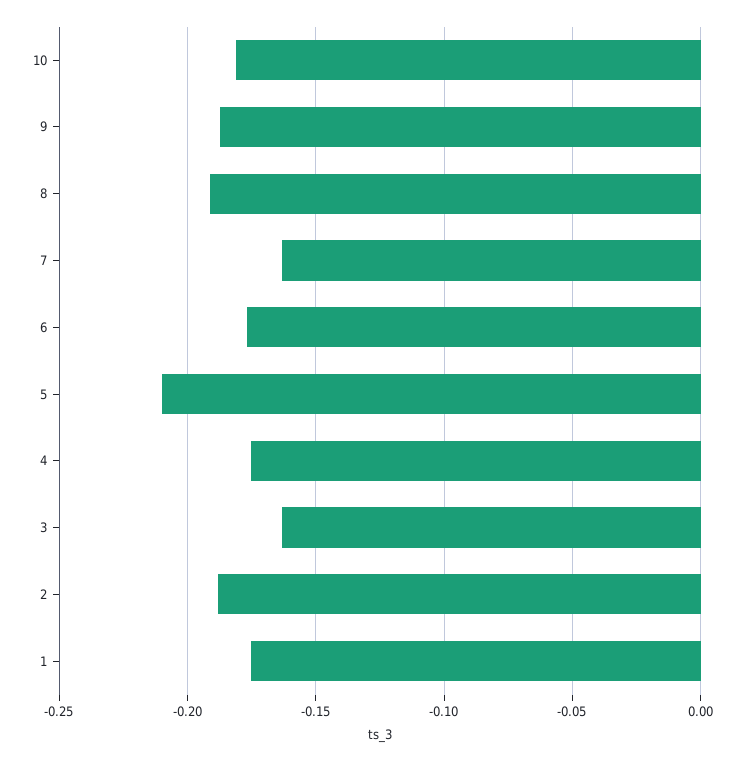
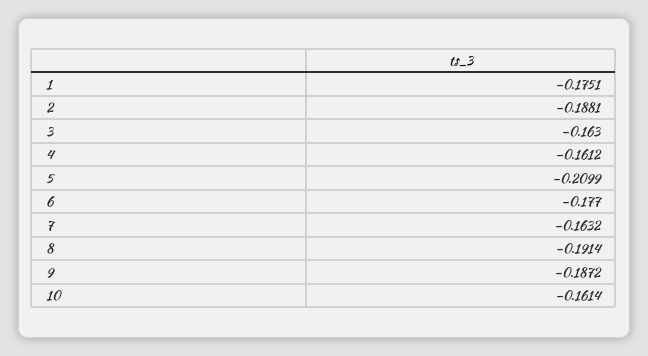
  {
-   "10": -0.18,
+   "10": -0.1614,
    "9": -0.1872,
    "8": -0.1914,
    "7": -0.1632,
    "6": -0.177,
    "5": -0.2099,
-   "4": -0.175,
+   "4": -0.1612,
    "3": -0.163,
    "2": -0.1881,
    "1": -0.1751
  }

